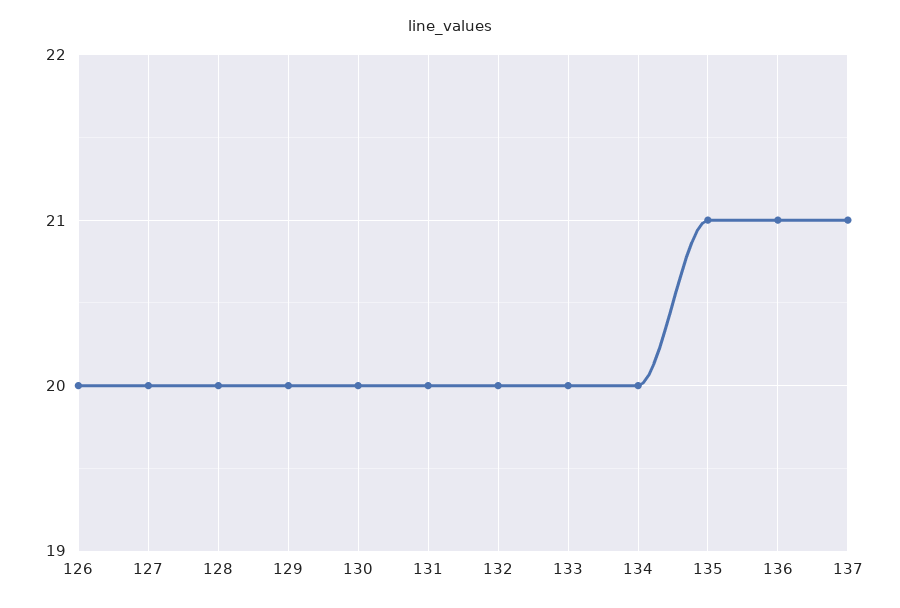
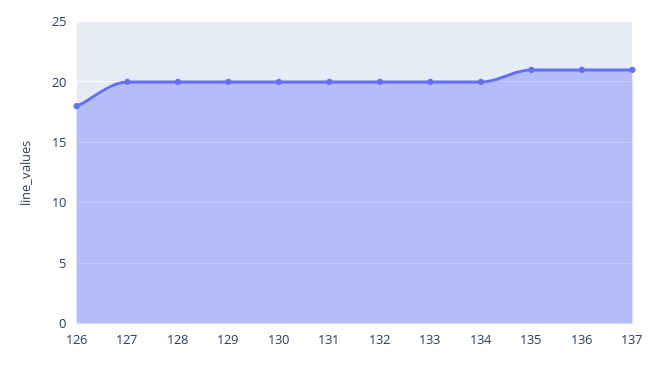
  {
-   "126": 20,
+   "126": 18,
    "127": 20,
    "128": 20,
    "129": 20,
    "130": 20,
    "131": 20,
    "132": 20,
    "133": 20,
    "134": 20,
    "135": 21,
    "136": 21,
    "137": 21
  }

